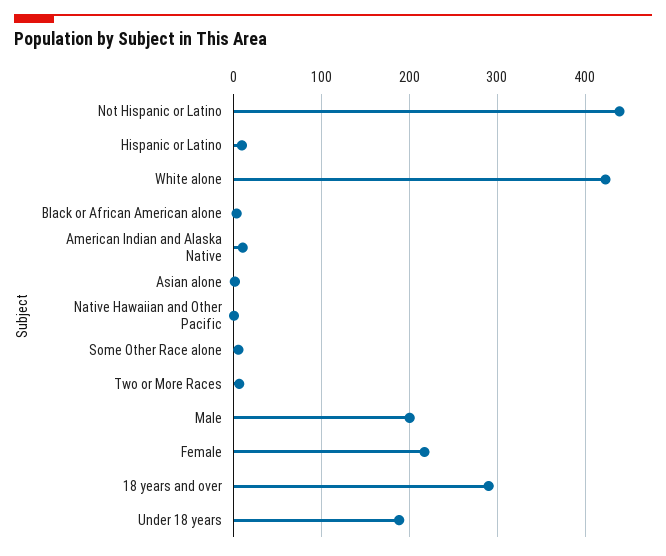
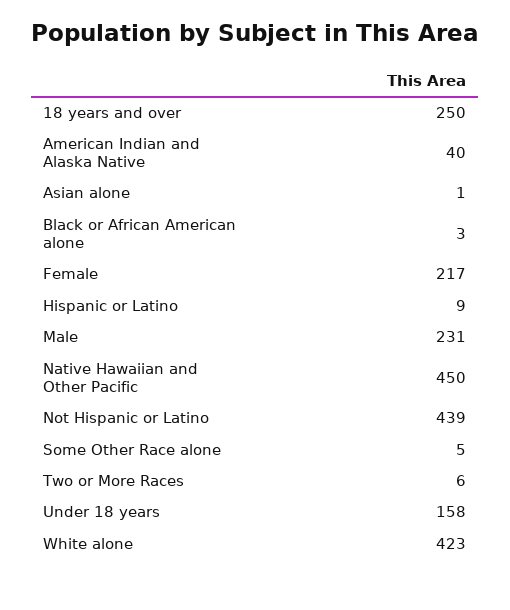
  {
    "Not Hispanic or Latino": 439,
    "Hispanic or Latino": 9,
    "White alone": 423,
    "Black or African American alone": 3,
-   "American Indian and Alaska Native": 10,
+   "American Indian and Alaska Native": 40,
    "Asian alone": 1,
-   "Native Hawaiian and Other Pacific": 0,
+   "Native Hawaiian and Other Pacific": 450,
    "Some Other Race alone": 5,
    "Two or More Races": 6,
-   "Male": 200,
+   "Male": 231,
    "Female": 217,
-   "18 years and over": 290,
+   "18 years and over": 250,
-   "Under 18 years": 190
+   "Under 18 years": 158
  }

